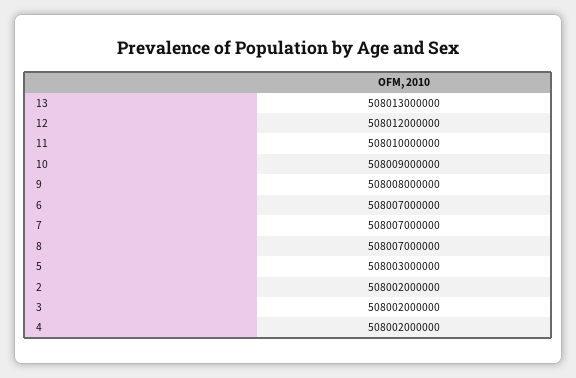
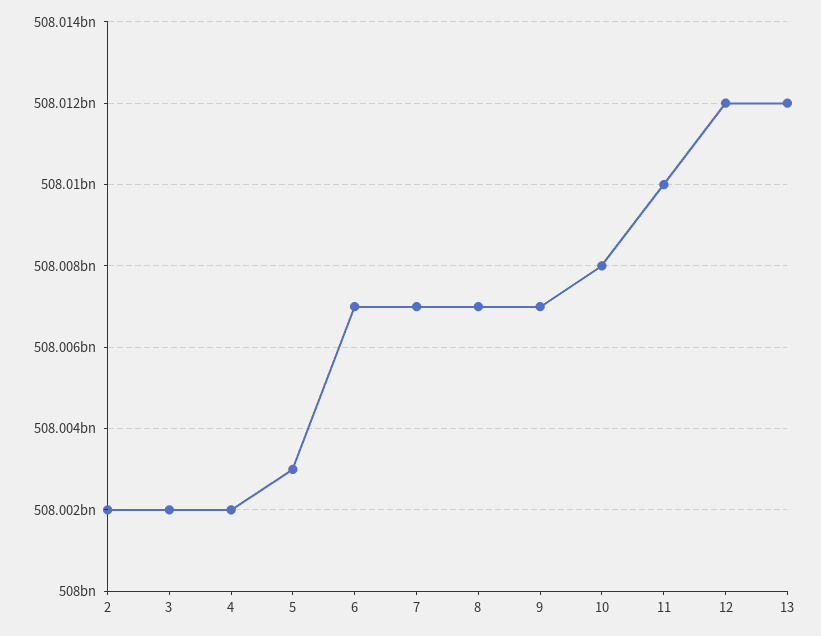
  {
-   "13": 508013000000,
+   "13": 508012000000,
    "12": 508012000000,
    "11": 508010000000,
-   "10": 508009000000,
+   "10": 508008000000,
-   "9": 508008000000,
+   "9": 508007000000,
    "6": 508007000000,
    "7": 508007000000,
    "8": 508007000000,
    "5": 508003000000,
    "2": 508002000000,
    "3": 508002000000,
    "4": 508002000000
  }

